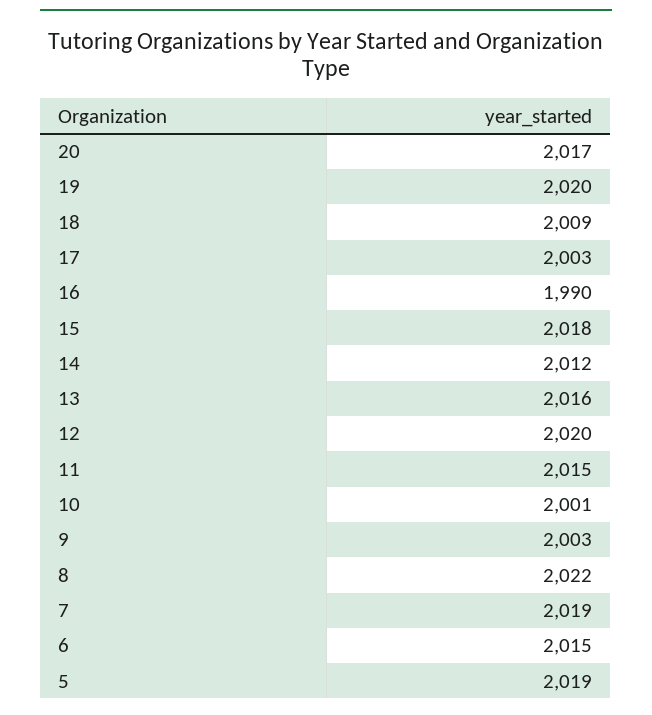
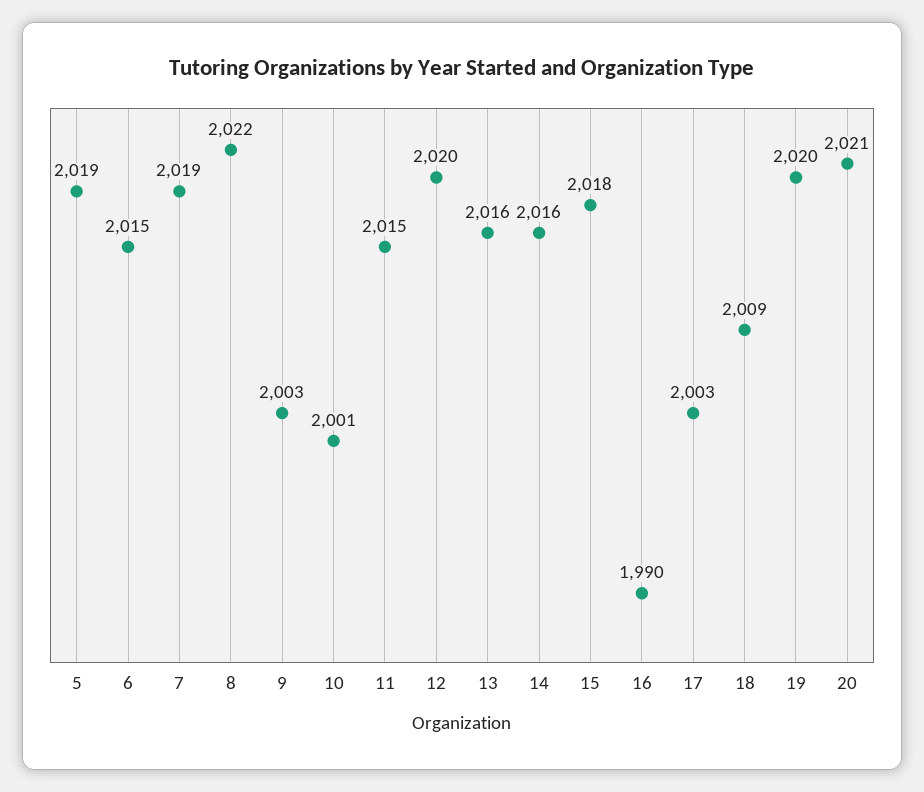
  {
-   "20": 2017,
+   "20": 2021,
    "19": 2020,
    "18": 2009,
    "17": 2003,
    "16": 1990,
    "15": 2018,
-   "14": 2012,
+   "14": 2016,
    "13": 2016,
    "12": 2020,
    "11": 2015,
    "10": 2001,
    "9": 2003,
    "8": 2022,
    "7": 2019,
    "6": 2015,
    "5": 2019
  }

